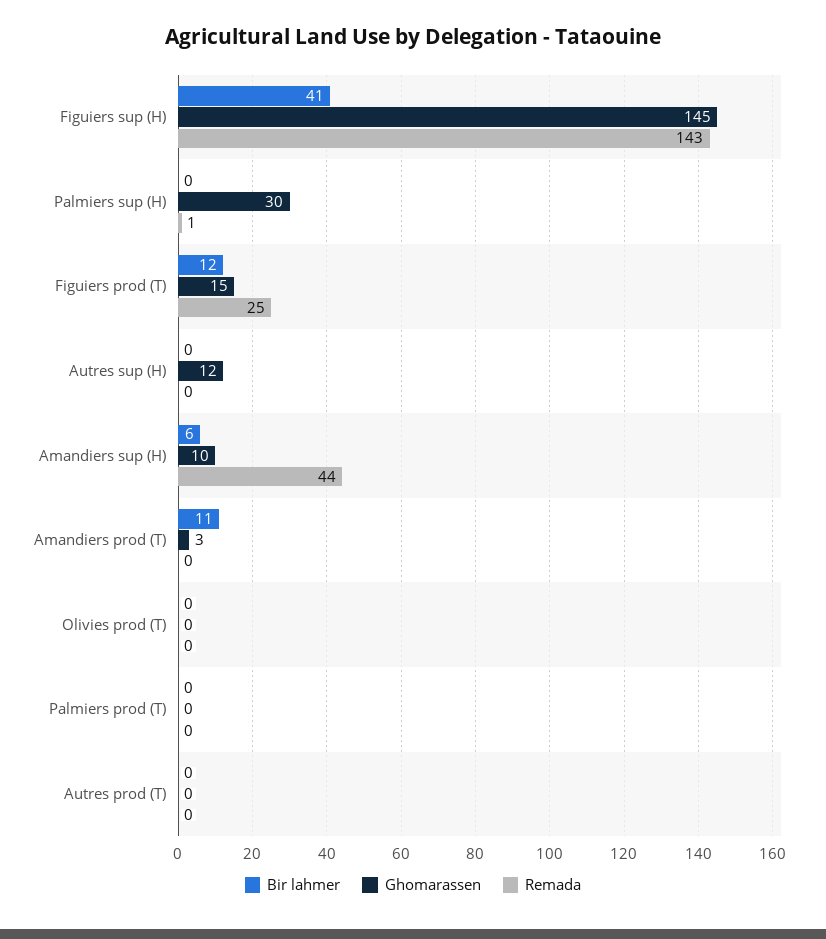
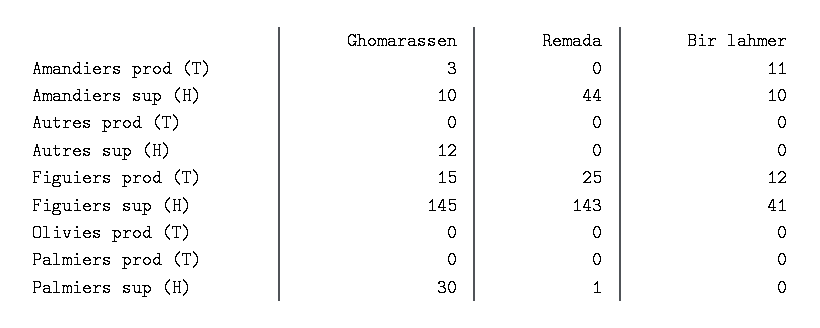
  {
    "Bir lahmer": {
      "Figuiers sup (H)": 41,
      "Palmiers sup (H)": 0,
      "Figuiers prod (T)": 12,
      "Autres sup (H)": 0,
-     "Amandiers sup (H)": 6,
+     "Amandiers sup (H)": 10,
      "Amandiers prod (T)": 11,
      "Olivies prod (T)": 0,
      "Palmiers prod (T)": 0,
      "Autres prod (T)": 0
    },
    "Ghomarassen": {
      "Figuiers sup (H)": 145,
      "Palmiers sup (H)": 30,
      "Figuiers prod (T)": 15,
      "Autres sup (H)": 12,
      "Amandiers sup (H)": 10,
      "Amandiers prod (T)": 3,
      "Olivies prod (T)": 0,
      "Palmiers prod (T)": 0,
      "Autres prod (T)": 0
    },
    "Remada": {
      "Figuiers sup (H)": 143,
      "Palmiers sup (H)": 1,
      "Figuiers prod (T)": 25,
      "Autres sup (H)": 0,
      "Amandiers sup (H)": 44,
      "Amandiers prod (T)": 0,
      "Olivies prod (T)": 0,
      "Palmiers prod (T)": 0,
      "Autres prod (T)": 0
    }
  }

